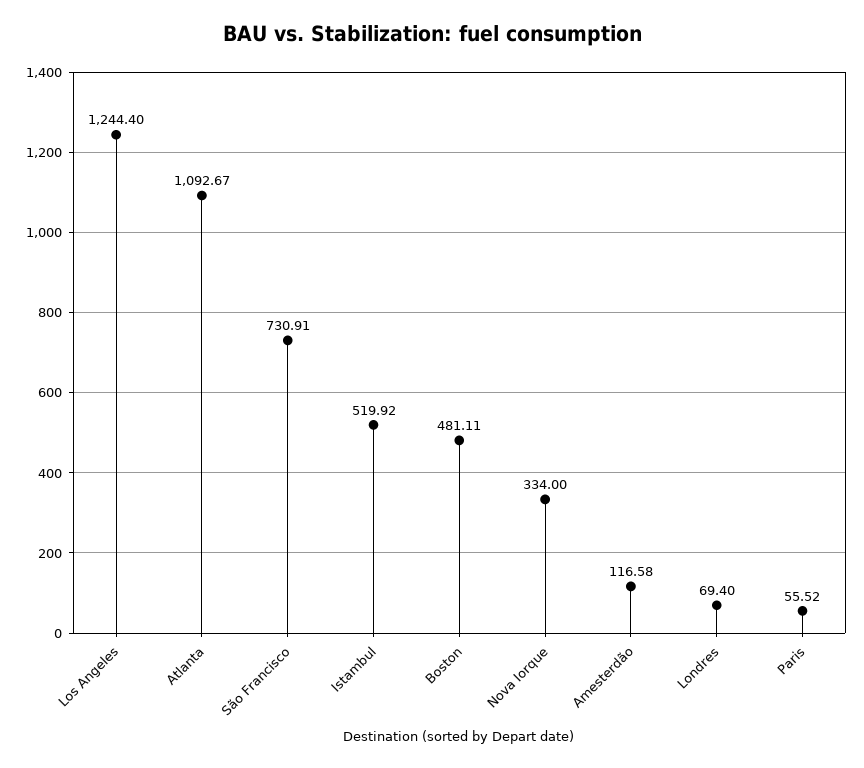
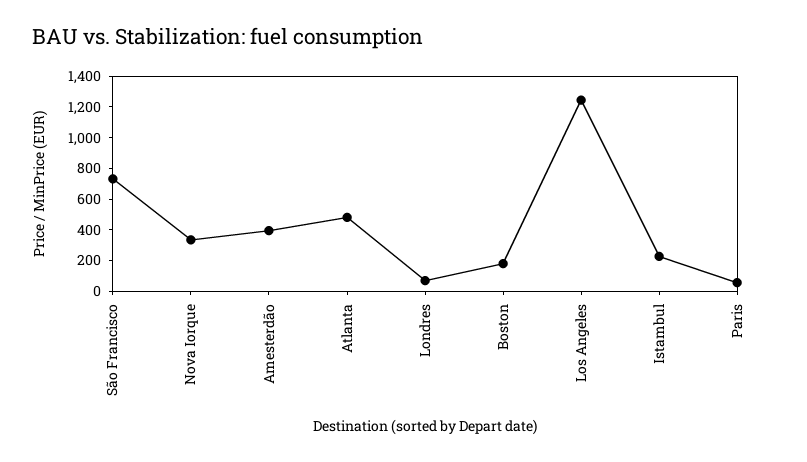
  {
    "Los Angeles": 1244.4,
-   "Atlanta": 1092.67,
+   "Atlanta": 500,
    "São Francisco": 730.91,
-   "Istambul": 519.92,
+   "Istambul": 200,
-   "Boston": 481.11,
+   "Boston": 200,
    "Nova Iorque": 334,
-   "Amesterdão": 116.58,
+   "Amesterdão": 400,
    "Londres": 69.4,
    "Paris": 55.52
  }

